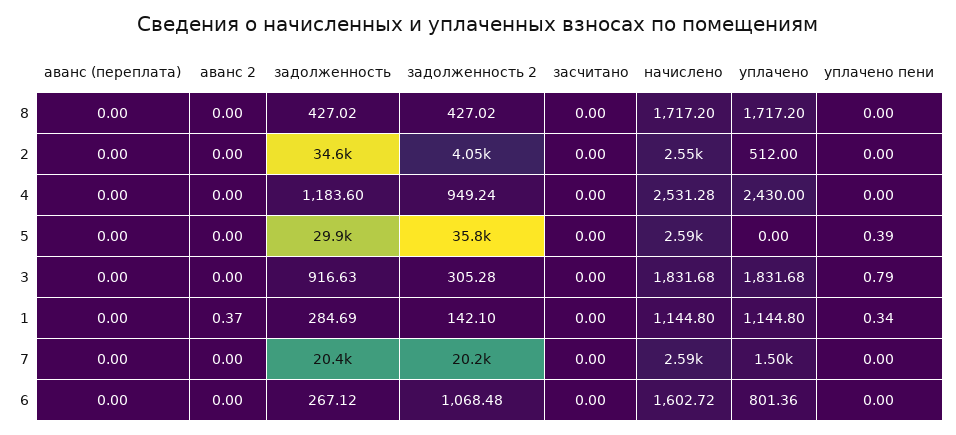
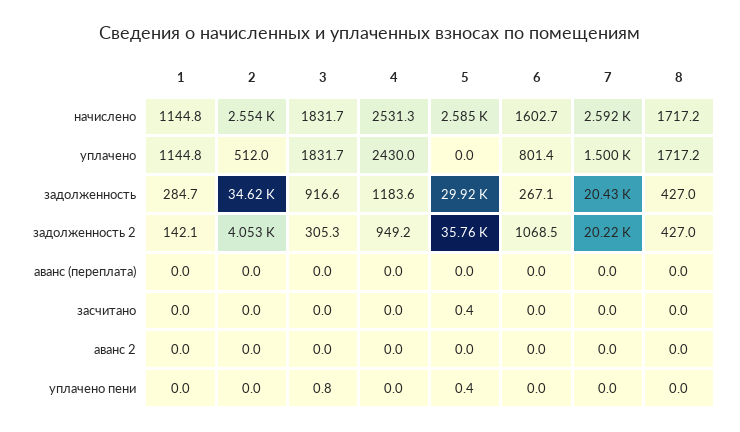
  {
    "аванс (переплата)": {
      "8": 0,
      "2": 0,
      "4": 0,
      "5": 0,
      "3": 0,
      "1": 0,
      "7": 0,
      "6": 0
    },
    "аванс 2": {
      "8": 0,
      "2": 0,
      "4": 0,
      "5": 0,
      "3": 0,
-     "1": 0.37,
+     "1": 0,
      "7": 0,
      "6": 0
    },
    "задолженность": {
      "8": 427.02,
      "2": 34620,
      "4": 1183.6,
      "5": 29920,
      "3": 916.63,
      "1": 284.69,
      "7": 20430,
      "6": 267.12
    },
    "задолженность 2": {
      "8": 427.02,
      "2": 4053,
      "4": 949.24,
      "5": 35760,
      "3": 305.28,
      "1": 142.1,
      "7": 20220,
      "6": 1068.48
    },
    "засчитано": {
      "8": 0,
      "2": 0,
      "4": 0,
-     "5": 0,
+     "5": 0.4,
      "3": 0,
      "1": 0,
      "7": 0,
      "6": 0
    },
    "начислено": {
      "8": 1717.2,
      "2": 2554,
      "4": 2531.28,
      "5": 2585,
      "3": 1831.68,
      "1": 1144.8,
      "7": 2592,
      "6": 1602.72
    },
    "уплачено": {
      "8": 1717.2,
      "2": 512,
      "4": 2430,
      "5": 0,
      "3": 1831.68,
      "1": 1144.8,
      "7": 1500,
      "6": 801.36
    },
    "уплачено пени": {
      "8": 0,
      "2": 0,
      "4": 0,
      "5": 0.39,
      "3": 0.79,
-     "1": 0.34,
+     "1": 0,
      "7": 0,
      "6": 0
    }
  }

